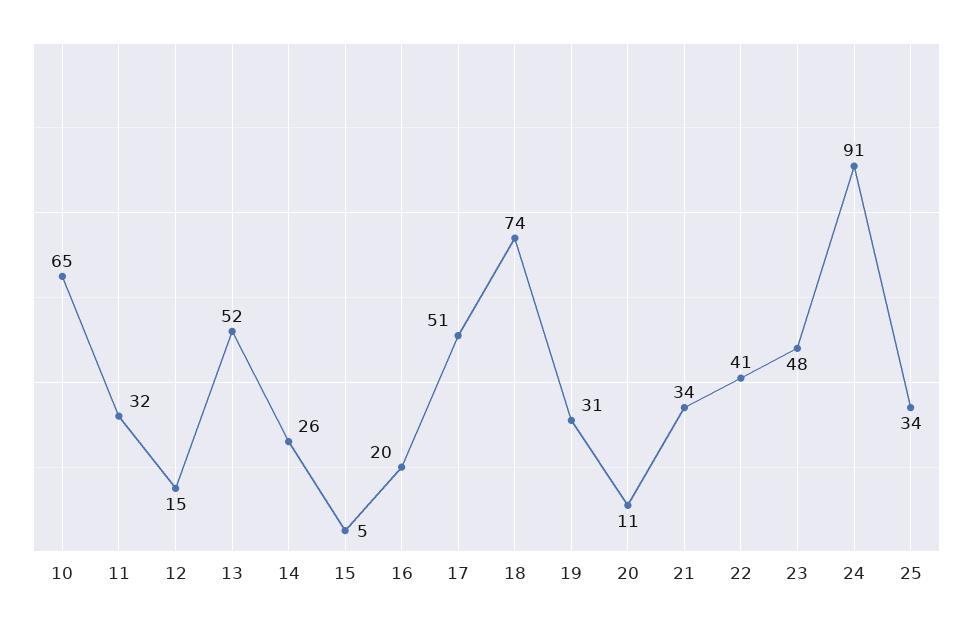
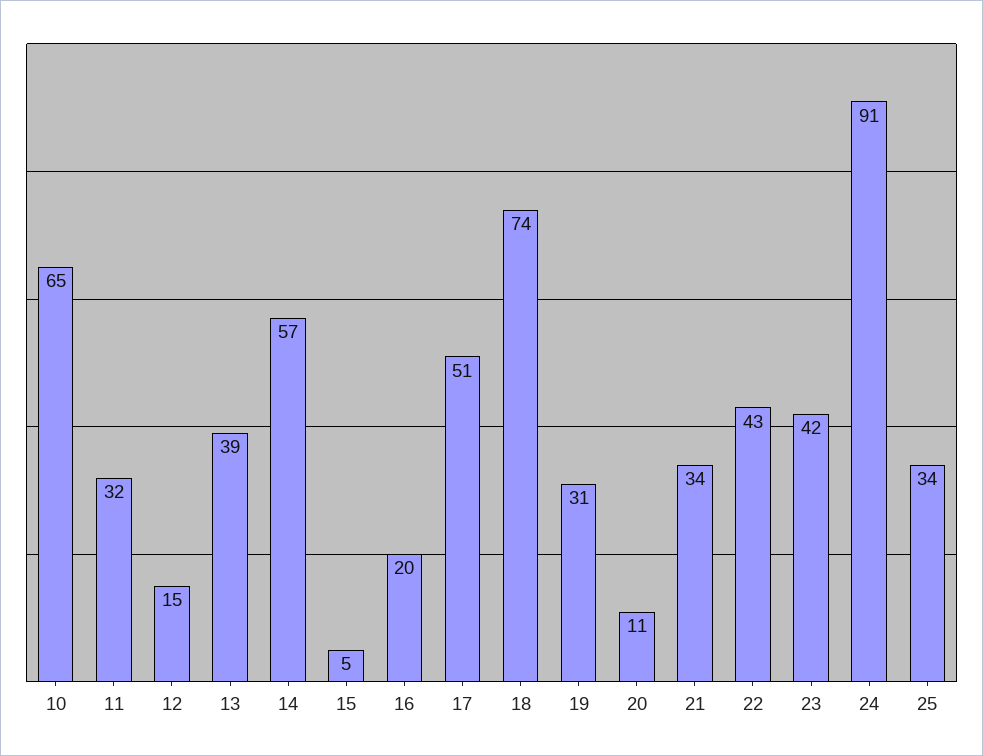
  {
    "10": 65,
    "11": 32,
    "12": 15,
-   "13": 52,
+   "13": 39,
-   "14": 26,
+   "14": 57,
    "15": 5,
    "16": 20,
    "17": 51,
    "18": 74,
    "19": 31,
    "20": 11,
    "21": 34,
-   "22": 41,
+   "22": 43,
-   "23": 48,
+   "23": 42,
    "24": 91,
    "25": 34
  }

